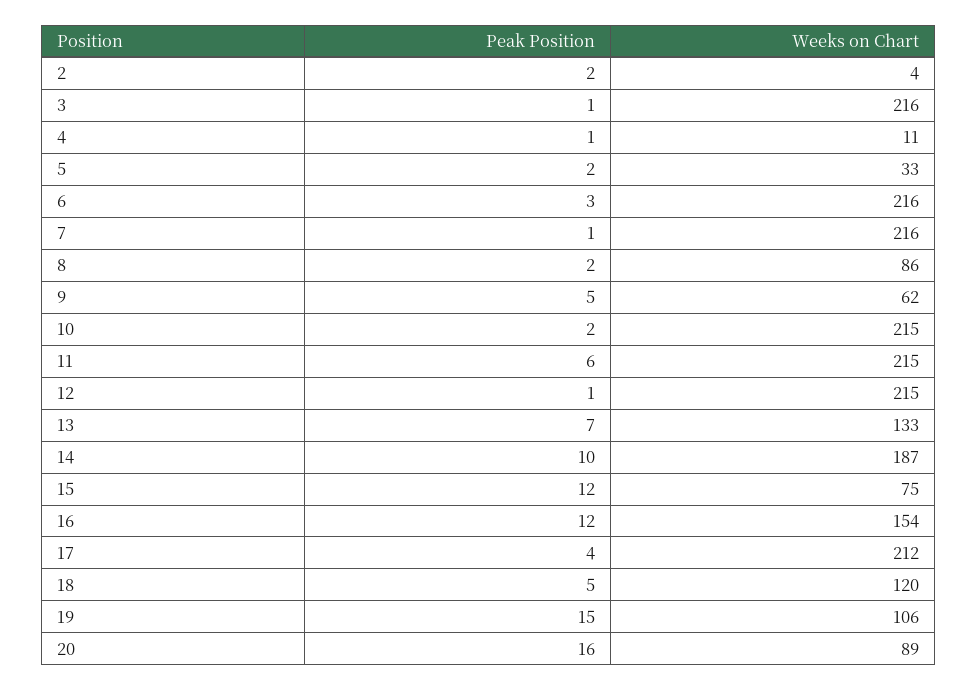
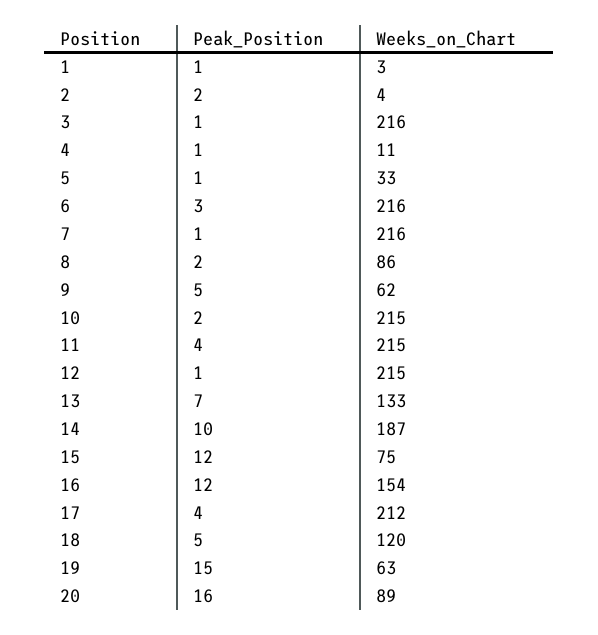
  {
    "Peak Position": {
      "2": 2,
      "3": 1,
      "4": 1,
-     "5": 2,
+     "5": 1,
      "6": 3,
      "7": 1,
      "8": 2,
      "9": 5,
      "10": 2,
-     "11": 6,
+     "11": 4,
      "12": 1,
      "13": 7,
      "14": 10,
      "15": 12,
      "16": 12,
      "17": 4,
      "18": 5,
      "19": 15,
-     "20": 16
+     "20": 16,
+     "1": 1
    },
    "Weeks on Chart": {
      "2": 4,
      "3": 216,
      "4": 11,
      "5": 33,
      "6": 216,
      "7": 216,
      "8": 86,
      "9": 62,
      "10": 215,
      "11": 215,
      "12": 215,
      "13": 133,
      "14": 187,
      "15": 75,
      "16": 154,
      "17": 212,
      "18": 120,
-     "19": 106,
+     "19": 63,
-     "20": 89
+     "20": 89,
+     "1": 3
    }
  }

